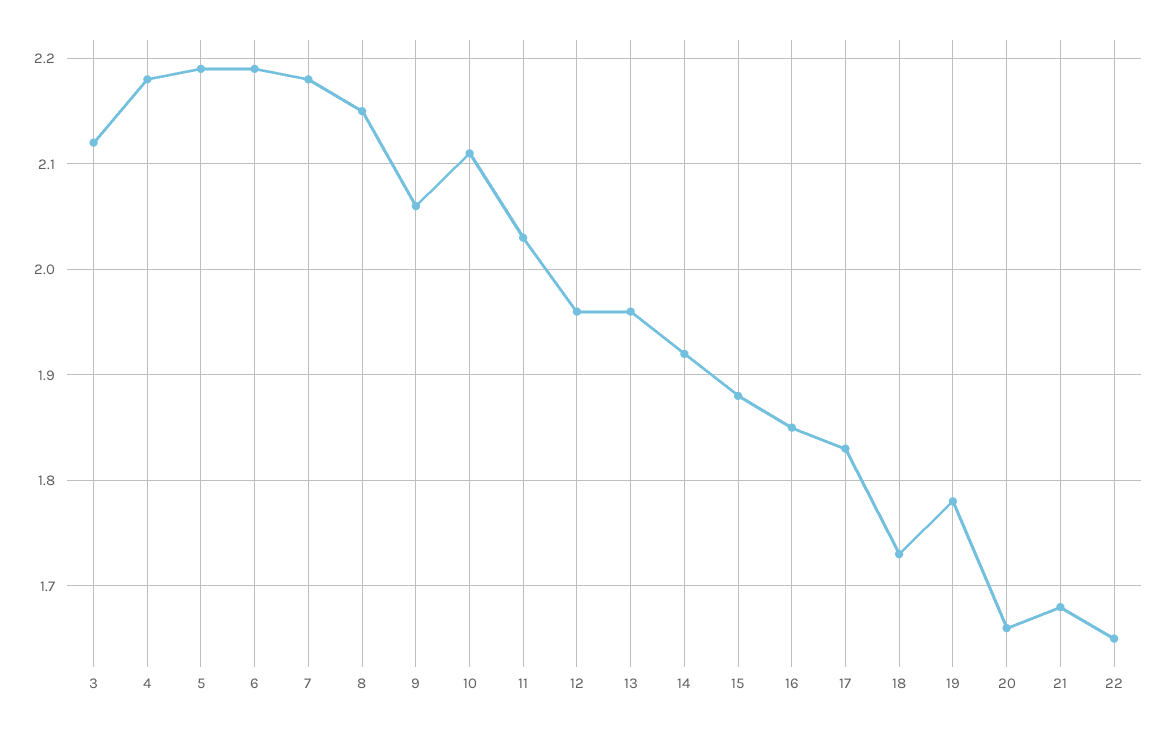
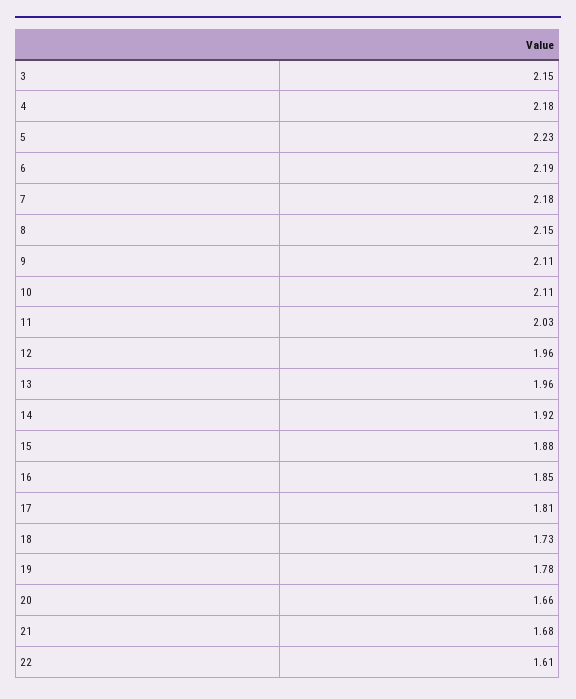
  {
-   "3": 2.12,
+   "3": 2.15,
    "4": 2.18,
-   "5": 2.19,
+   "5": 2.23,
    "6": 2.19,
    "7": 2.18,
    "8": 2.15,
-   "9": 2.06,
+   "9": 2.11,
    "10": 2.11,
    "11": 2.03,
    "12": 1.96,
    "13": 1.96,
    "14": 1.92,
    "15": 1.88,
    "16": 1.85,
-   "17": 1.83,
+   "17": 1.81,
    "18": 1.73,
    "19": 1.78,
    "20": 1.66,
    "21": 1.68,
-   "22": 1.65
+   "22": 1.61
  }

